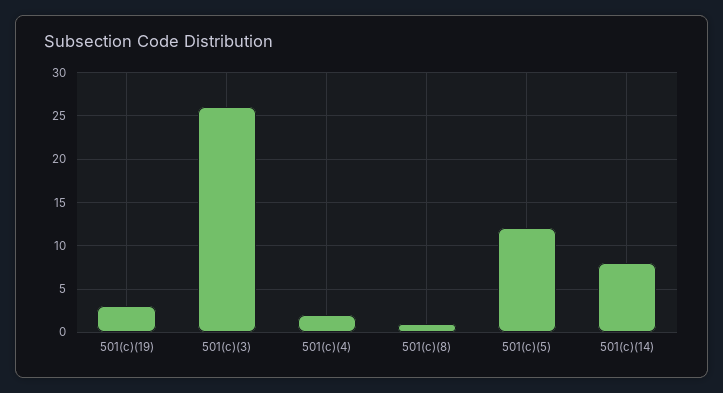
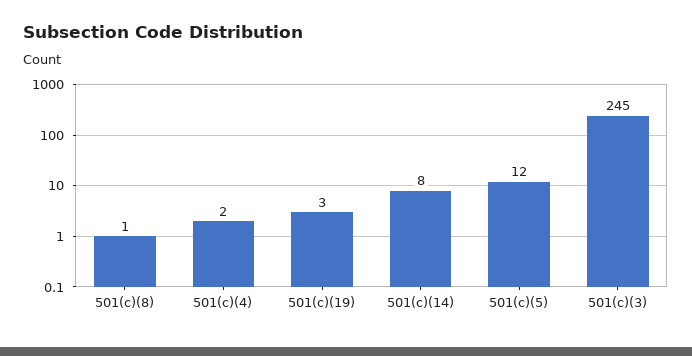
  {
    "501(c)(19)": 3,
-   "501(c)(3)": 26,
+   "501(c)(3)": 245,
    "501(c)(4)": 2,
    "501(c)(8)": 1,
    "501(c)(5)": 12,
    "501(c)(14)": 8
  }

